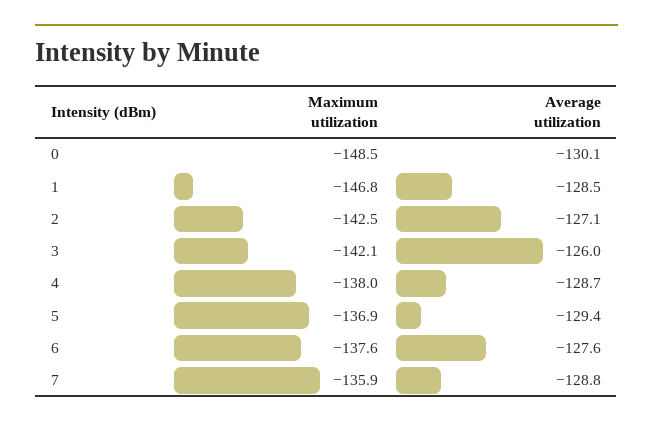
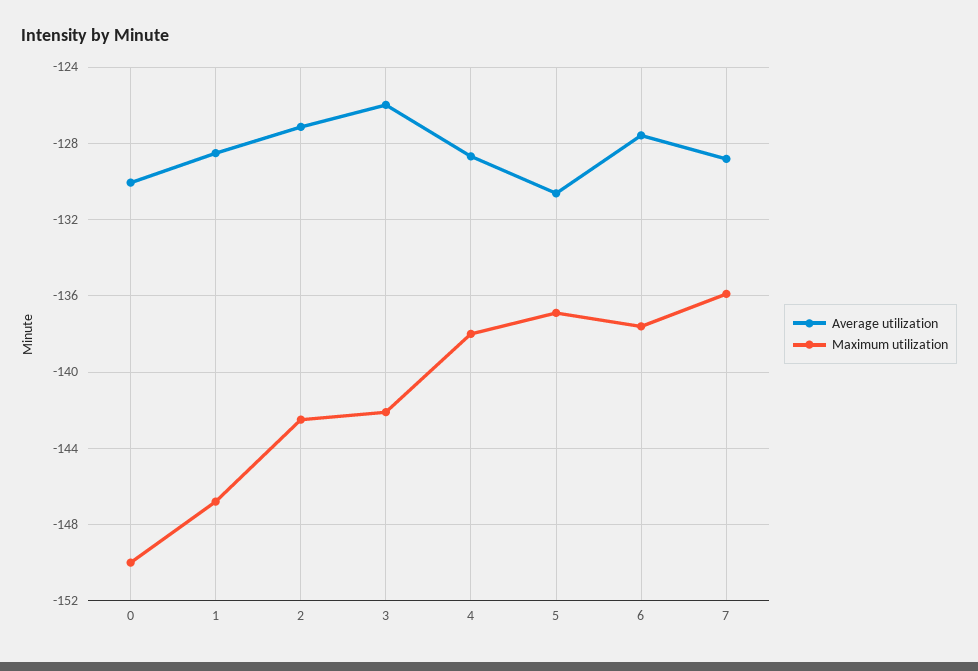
  {
    "Maximum utilization": {
-     "0": -148.5,
+     "0": -150,
      "1": -146.8,
      "2": -142.5,
      "3": -142.1,
      "4": -138,
      "5": -136.9,
      "6": -137.6,
      "7": -135.9
    },
    "Average utilization": {
      "0": -130.1,
      "1": -128.5,
      "2": -127.1,
      "3": -126,
      "4": -128.7,
-     "5": -129.4,
+     "5": -130.5,
      "6": -127.6,
      "7": -128.8
    }
  }

